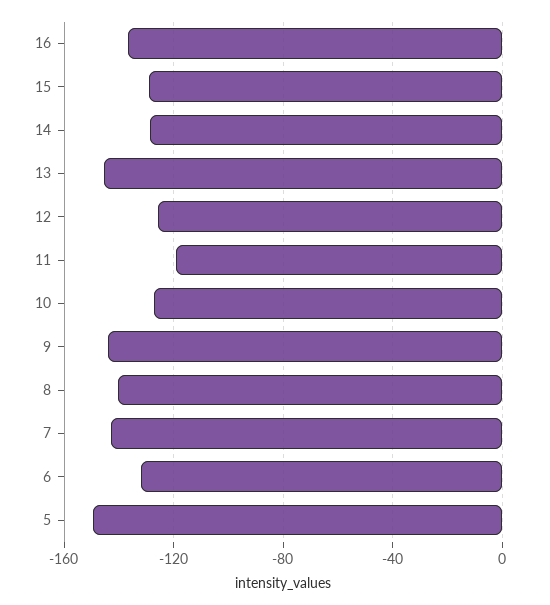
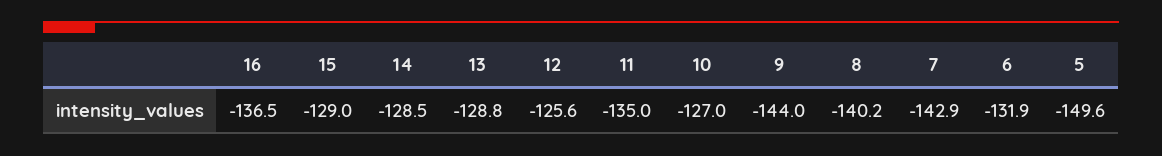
  {
    "16": -136.5,
    "15": -129,
    "14": -128.5,
-   "13": -145,
+   "13": -128.8,
    "12": -125.6,
-   "11": -120,
+   "11": -135,
    "10": -127,
    "9": -144,
    "8": -140.2,
    "7": -142.9,
    "6": -131.9,
    "5": -149.6
  }

